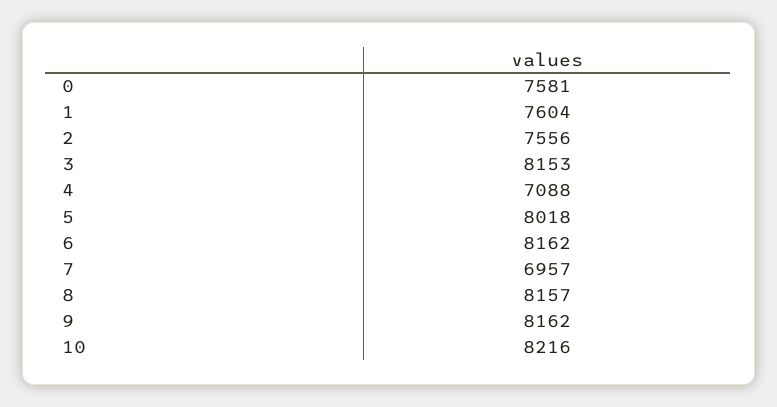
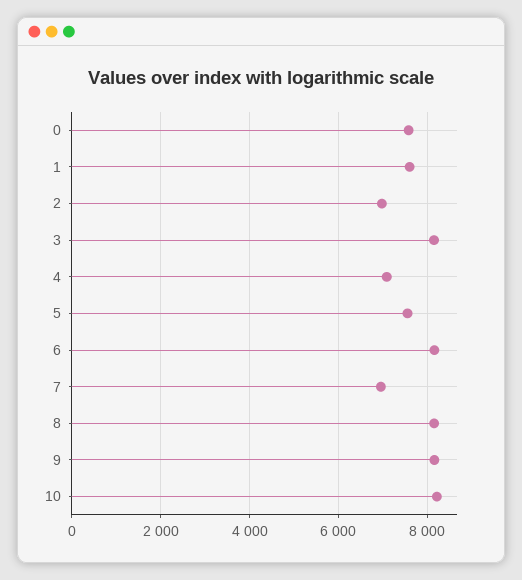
  {
    "0": 7581,
    "1": 7604,
-   "2": 7556,
+   "2": 7000,
    "3": 8153,
    "4": 7088,
-   "5": 8018,
+   "5": 7600,
    "6": 8162,
    "7": 6957,
    "8": 8157,
    "9": 8162,
    "10": 8216
  }

